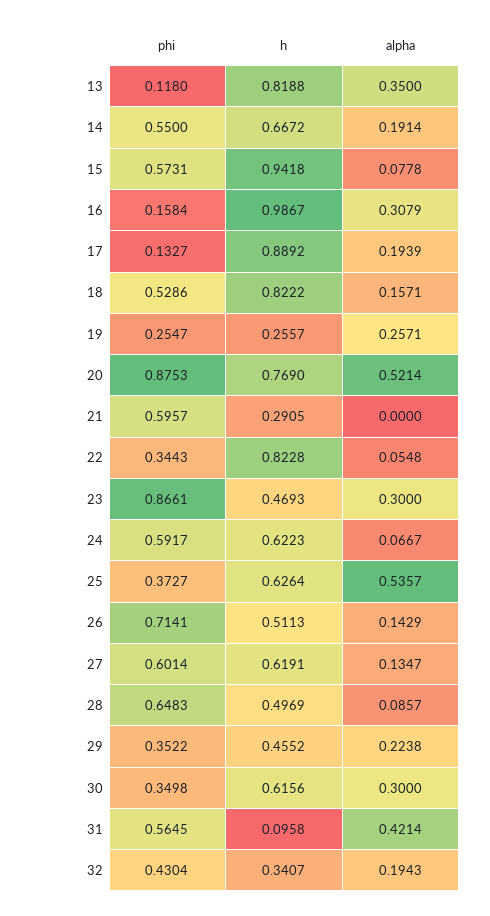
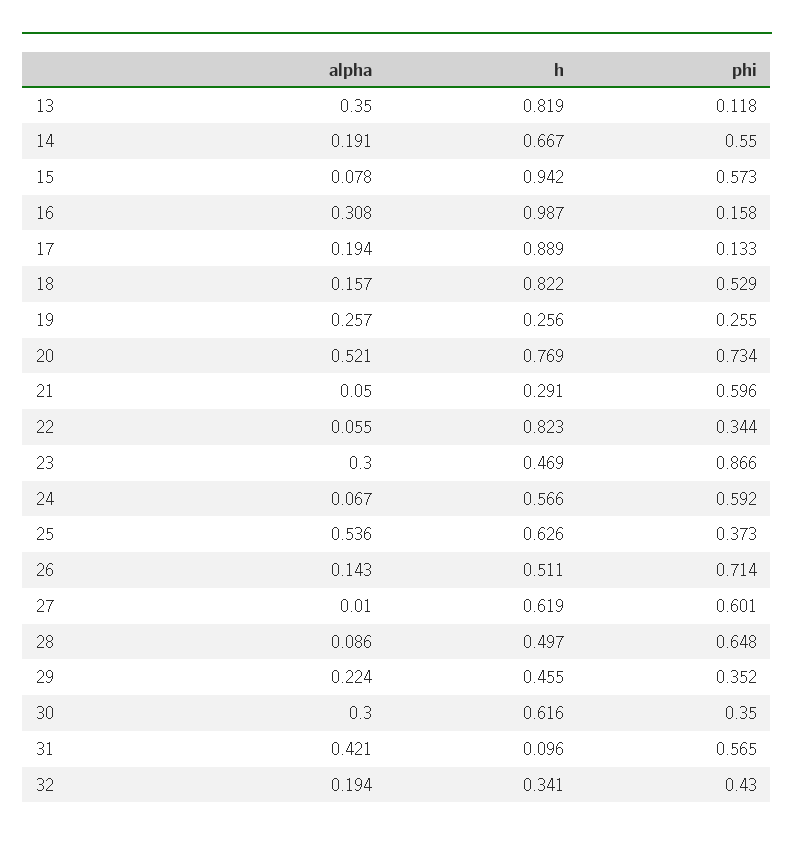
  {
    "phi": {
      "13": 0.118,
      "14": 0.55,
      "15": 0.5731,
      "16": 0.1584,
      "17": 0.1327,
      "18": 0.5286,
      "19": 0.2547,
-     "20": 0.8753,
+     "20": 0.734,
      "21": 0.5957,
      "22": 0.3443,
      "23": 0.8661,
      "24": 0.5917,
      "25": 0.3727,
      "26": 0.7141,
      "27": 0.6014,
      "28": 0.6483,
      "29": 0.3522,
      "30": 0.3498,
      "31": 0.5645,
      "32": 0.4304
    },
    "h": {
      "13": 0.8188,
      "14": 0.6672,
      "15": 0.9418,
      "16": 0.9867,
      "17": 0.8892,
      "18": 0.8222,
      "19": 0.2557,
      "20": 0.769,
      "21": 0.2905,
      "22": 0.8228,
      "23": 0.4693,
-     "24": 0.6223,
+     "24": 0.566,
      "25": 0.6264,
      "26": 0.5113,
      "27": 0.6191,
      "28": 0.4969,
      "29": 0.4552,
      "30": 0.6156,
      "31": 0.0958,
      "32": 0.3407
    },
    "alpha": {
      "13": 0.35,
      "14": 0.1914,
      "15": 0.0778,
      "16": 0.3079,
      "17": 0.1939,
      "18": 0.1571,
      "19": 0.2571,
      "20": 0.5214,
-     "21": 0,
+     "21": 0.05,
      "22": 0.0548,
      "23": 0.3,
      "24": 0.0667,
      "25": 0.5357,
      "26": 0.1429,
-     "27": 0.1347,
+     "27": 0.01,
      "28": 0.0857,
      "29": 0.2238,
      "30": 0.3,
      "31": 0.4214,
      "32": 0.1943
    }
  }

